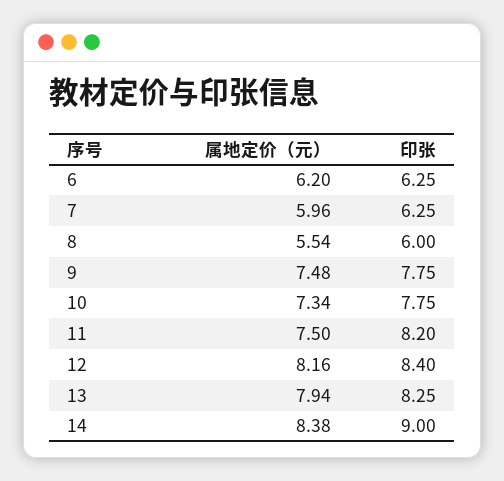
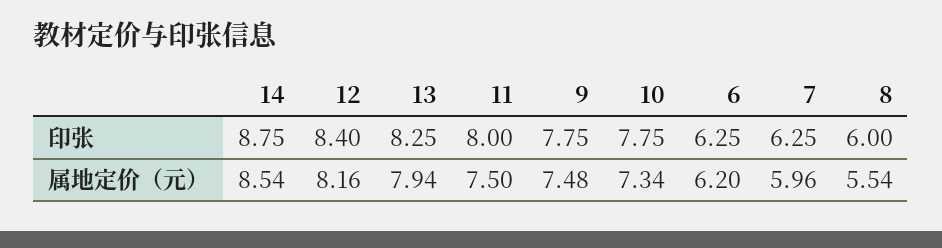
  {
    "属地定价（元）": {
      "6": 6.2,
      "7": 5.96,
      "8": 5.54,
      "9": 7.48,
      "10": 7.34,
      "11": 7.5,
      "12": 8.16,
      "13": 7.94,
-     "14": 8.38
+     "14": 8.54
    },
    "印张": {
      "6": 6.25,
      "7": 6.25,
      "8": 6,
      "9": 7.75,
      "10": 7.75,
-     "11": 8.2,
+     "11": 8,
      "12": 8.4,
      "13": 8.25,
-     "14": 9
+     "14": 8.75
    }
  }

